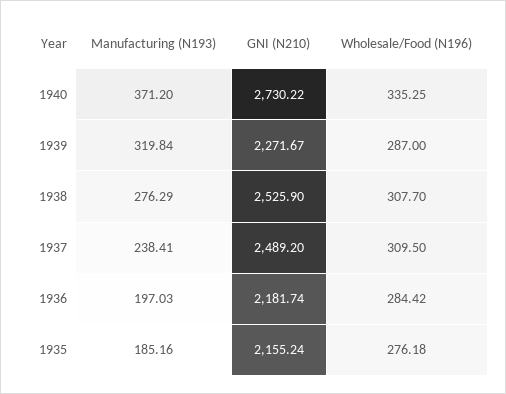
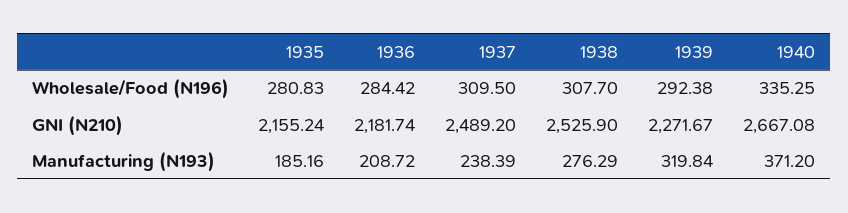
  {
    "Manufacturing (N193)": {
      "1940": 371.2,
      "1939": 319.84,
      "1938": 276.29,
-     "1937": 238.41,
+     "1937": 238.39,
-     "1936": 197.03,
+     "1936": 208.72,
      "1935": 185.16
    },
    "GNI (N210)": {
-     "1940": 2730.22,
+     "1940": 2667.08,
      "1939": 2271.67,
      "1938": 2525.9,
      "1937": 2489.2,
      "1936": 2181.74,
      "1935": 2155.24
    },
    "Wholesale/Food (N196)": {
      "1940": 335.25,
-     "1939": 287,
+     "1939": 292.38,
      "1938": 307.7,
      "1937": 309.5,
      "1936": 284.42,
-     "1935": 276.18
+     "1935": 280.83
    }
  }

